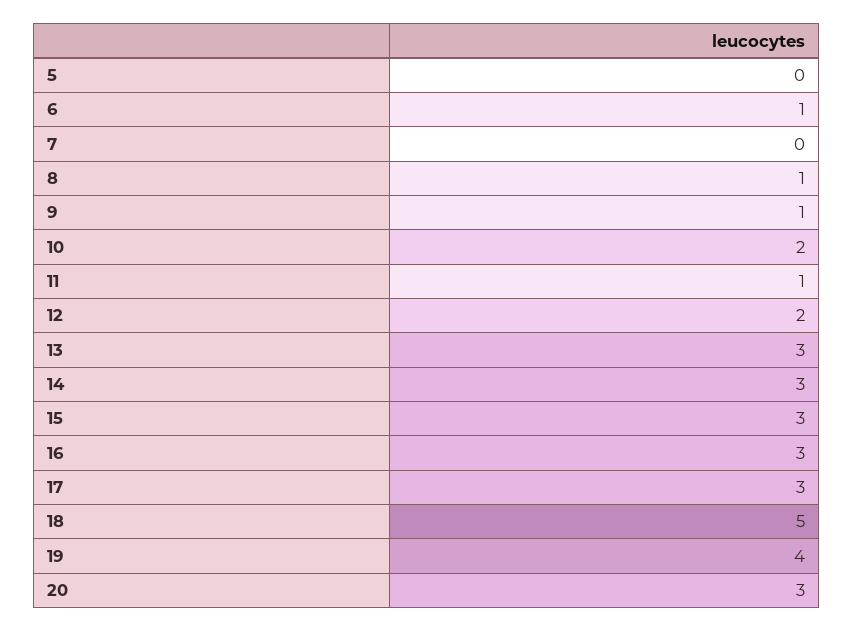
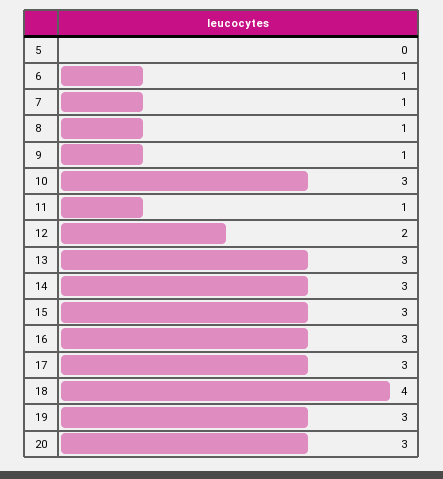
  {
    "5": 0,
    "6": 1,
-   "7": 0,
+   "7": 1,
    "8": 1,
    "9": 1,
-   "10": 2,
+   "10": 3,
    "11": 1,
    "12": 2,
    "13": 3,
    "14": 3,
    "15": 3,
    "16": 3,
    "17": 3,
-   "18": 5,
+   "18": 4,
-   "19": 4,
+   "19": 3,
    "20": 3
  }

